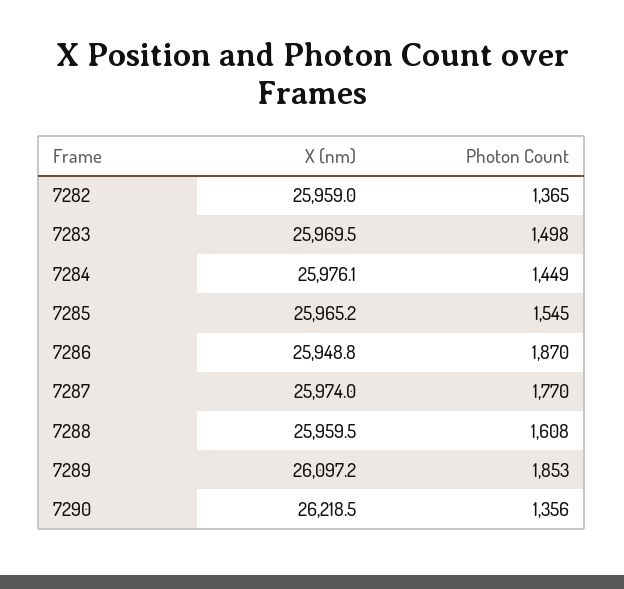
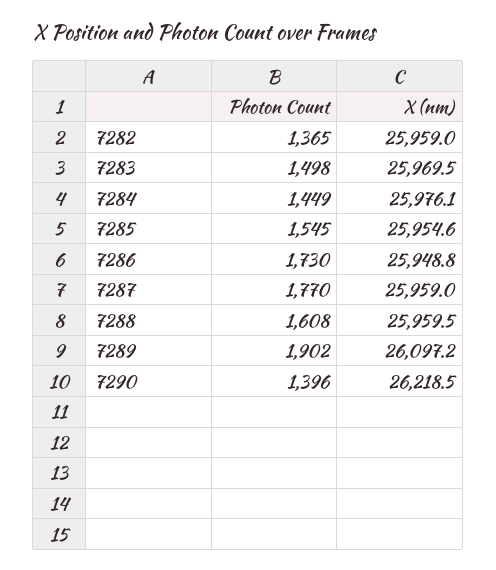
  {
    "X (nm)": {
      "7282": 25959,
      "7283": 25969.5,
      "7284": 25976.1,
-     "7285": 25965.2,
+     "7285": 25954.6,
      "7286": 25948.8,
-     "7287": 25974,
+     "7287": 25959,
      "7288": 25959.5,
      "7289": 26097.2,
      "7290": 26218.5
    },
    "Photon Count": {
      "7282": 1365,
      "7283": 1498,
      "7284": 1449,
      "7285": 1545,
-     "7286": 1870,
+     "7286": 1730,
      "7287": 1770,
      "7288": 1608,
-     "7289": 1853,
+     "7289": 1902,
-     "7290": 1356
+     "7290": 1396
    }
  }

